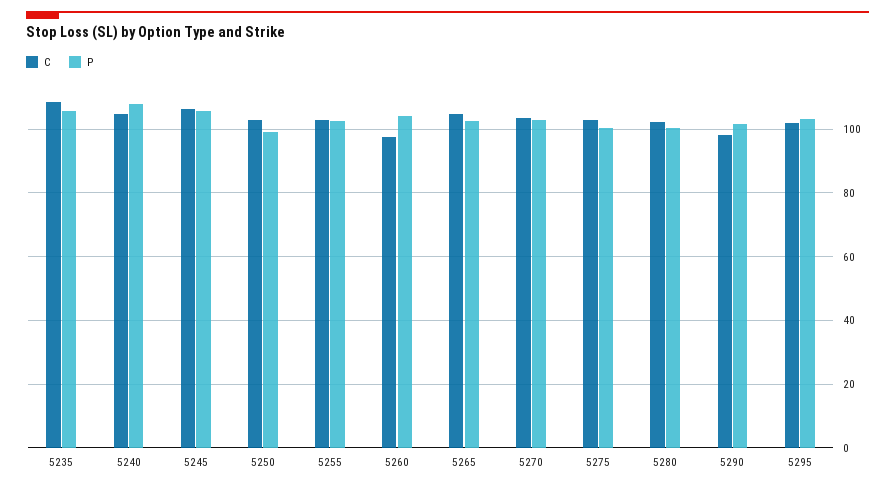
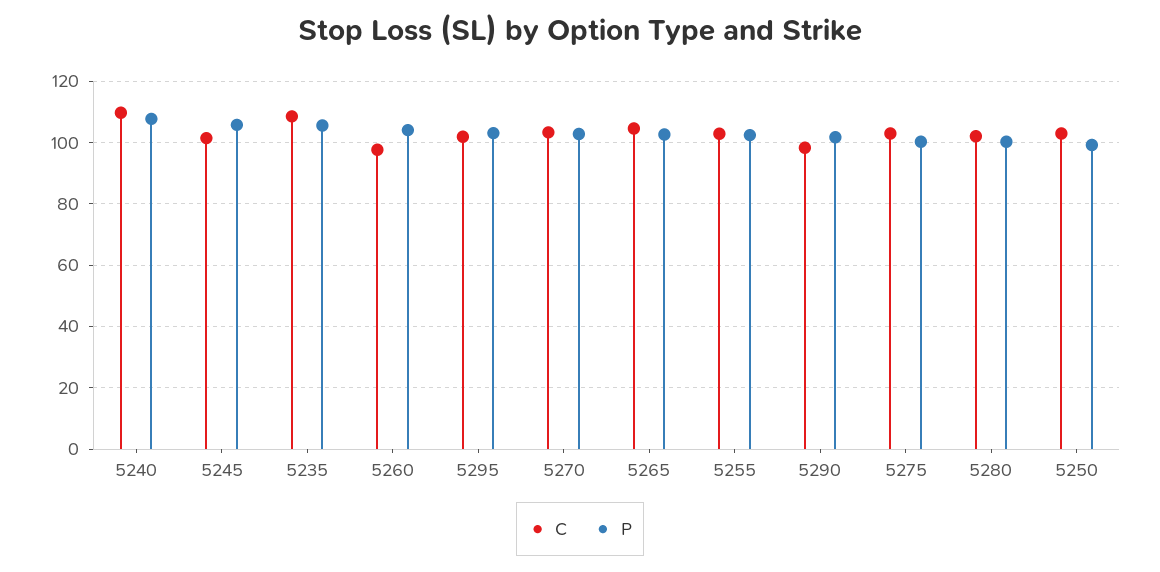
  {
    "C": {
      "5235": 108,
-     "5240": 104,
+     "5240": 110,
-     "5245": 106,
+     "5245": 102,
      "5250": 102,
      "5255": 102,
      "5260": 98,
      "5265": 104,
      "5270": 104,
      "5275": 102,
      "5280": 102,
      "5290": 98,
      "5295": 102
    },
    "P": {
      "5235": 106,
      "5240": 108,
      "5245": 106,
      "5250": 100,
      "5255": 102,
      "5260": 104,
      "5265": 102,
      "5270": 102,
      "5275": 100,
      "5280": 100,
      "5290": 102,
      "5295": 104
    }
  }

